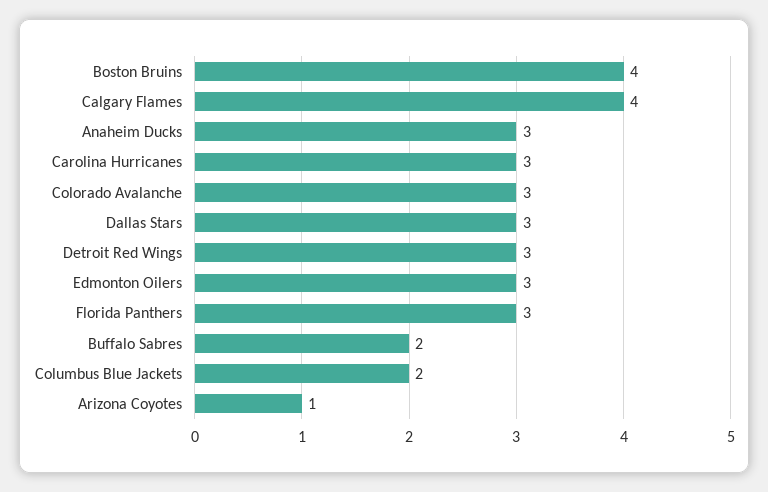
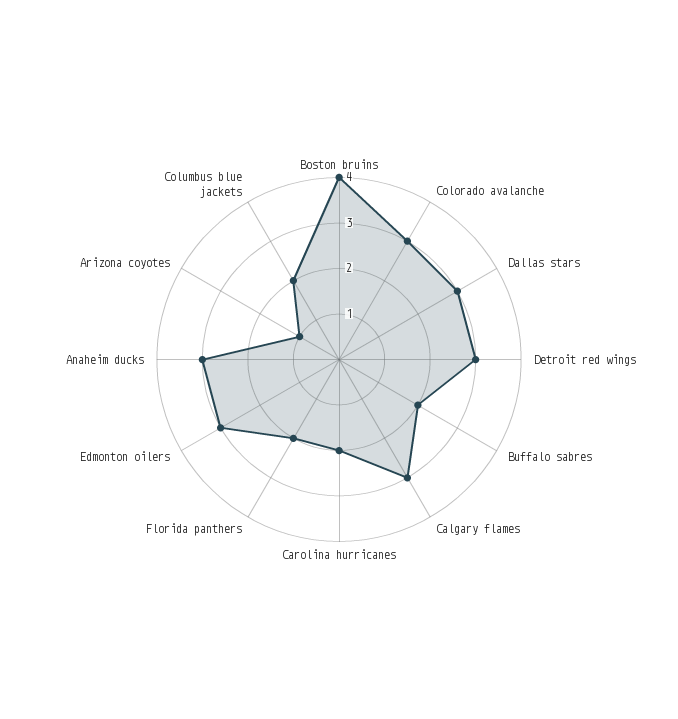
  {
    "Boston Bruins": 4,
-   "Calgary Flames": 4,
+   "Calgary Flames": 3,
    "Anaheim Ducks": 3,
-   "Carolina Hurricanes": 3,
+   "Carolina Hurricanes": 2,
    "Colorado Avalanche": 3,
    "Dallas Stars": 3,
    "Detroit Red Wings": 3,
    "Edmonton Oilers": 3,
-   "Florida Panthers": 3,
+   "Florida Panthers": 2,
    "Buffalo Sabres": 2,
    "Columbus Blue Jackets": 2,
    "Arizona Coyotes": 1
  }

